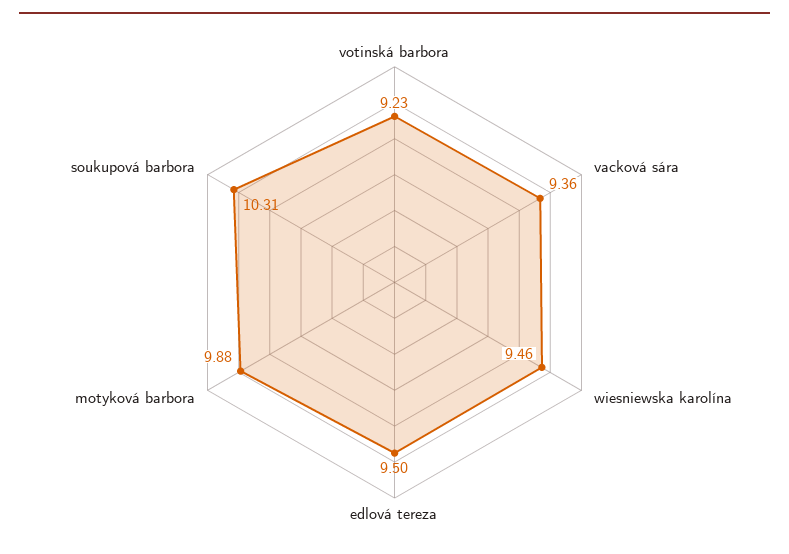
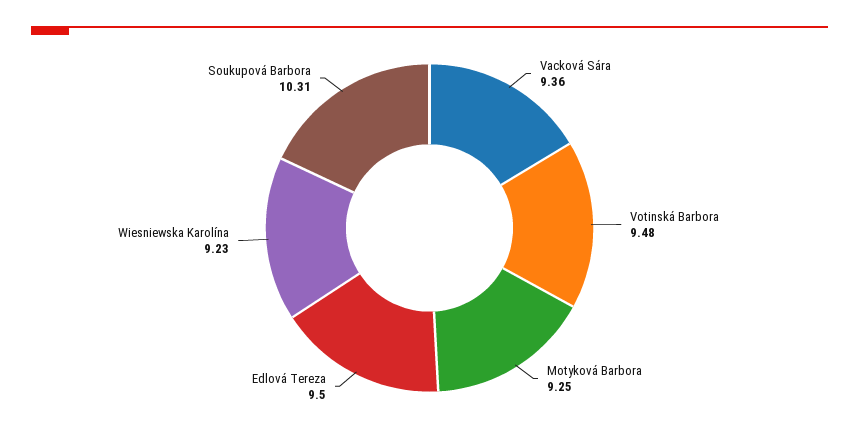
  {
-   "votinská barbora": 9.23,
+   "votinská barbora": 9.48,
    "vacková sára": 9.36,
-   "wiesniewska karolína": 9.46,
+   "wiesniewska karolína": 9.23,
    "edlová tereza": 9.5,
-   "motyková barbora": 9.88,
+   "motyková barbora": 9.25,
    "soukupová barbora": 10.31
  }

